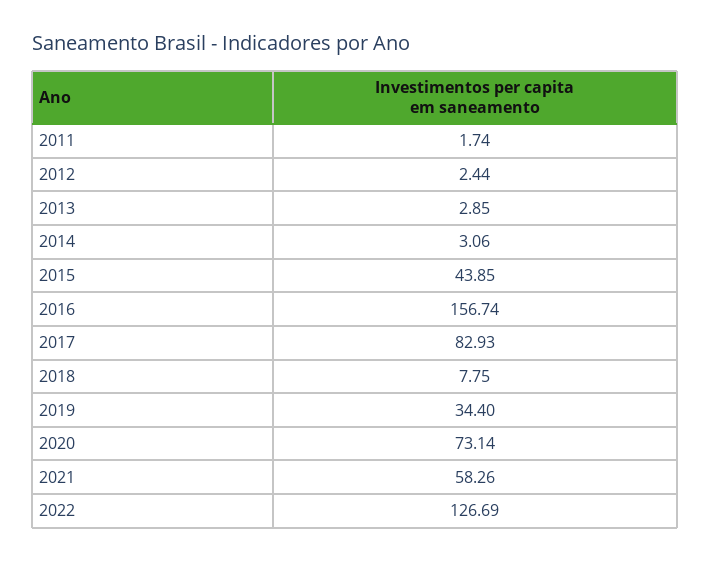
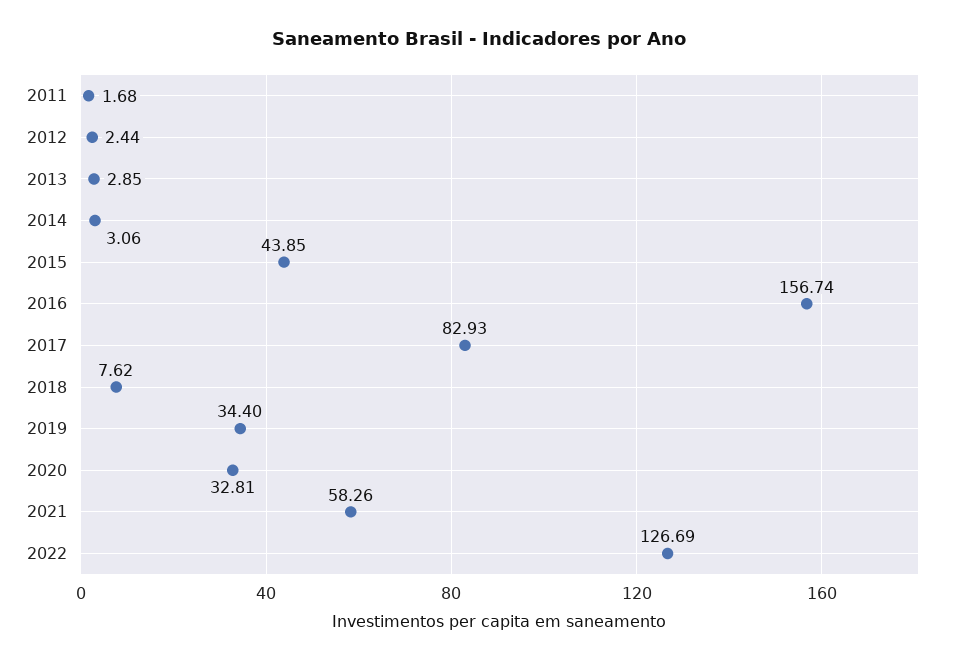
  {
-   "2011": 1.74,
+   "2011": 1.68,
    "2012": 2.44,
    "2013": 2.85,
    "2014": 3.06,
    "2015": 43.85,
    "2016": 156.74,
    "2017": 82.93,
-   "2018": 7.75,
+   "2018": 7.62,
    "2019": 34.4,
-   "2020": 73.14,
+   "2020": 32.81,
    "2021": 58.26,
    "2022": 126.69
  }

